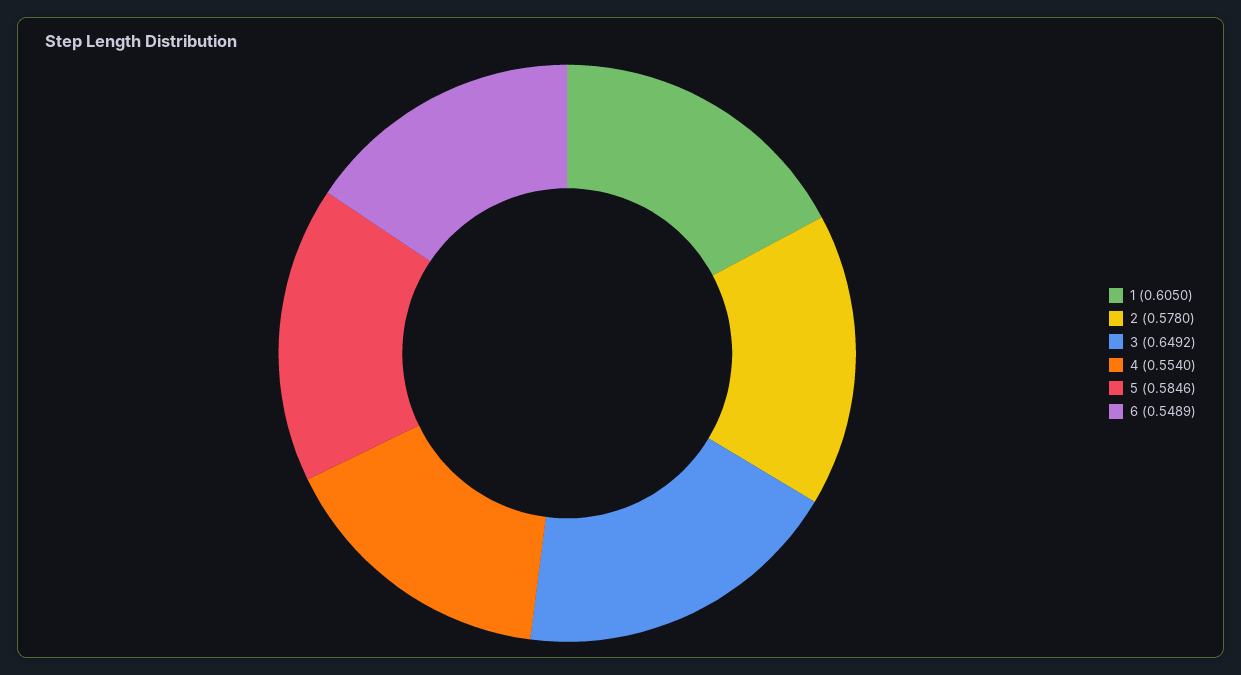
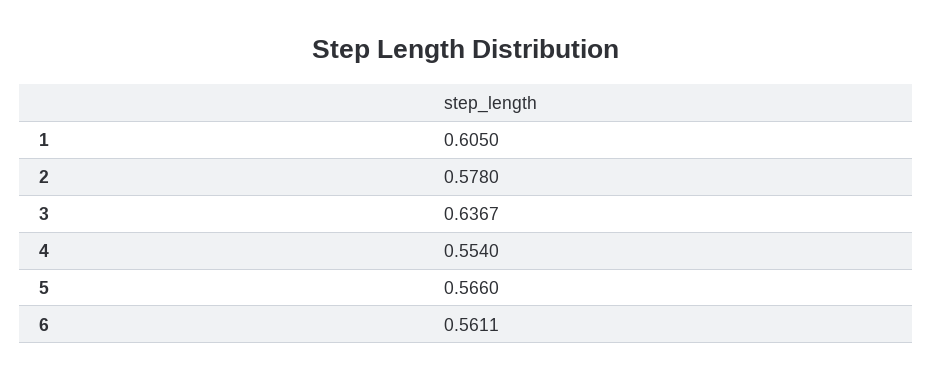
  {
    "1": 0.605,
    "2": 0.578,
-   "3": 0.6492,
+   "3": 0.6367,
    "4": 0.554,
-   "5": 0.5846,
+   "5": 0.566,
-   "6": 0.5489
+   "6": 0.5611
  }

